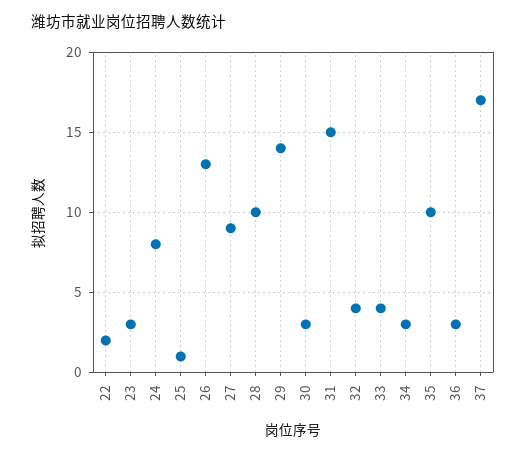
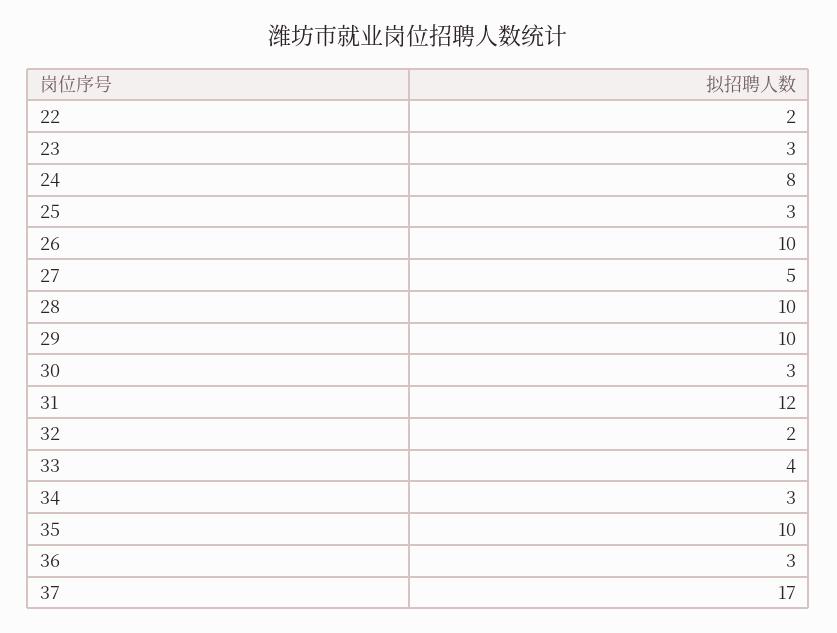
  {
    "22": 2,
    "23": 3,
    "24": 8,
-   "25": 1,
+   "25": 3,
-   "26": 13,
+   "26": 10,
-   "27": 9,
+   "27": 5,
    "28": 10,
-   "29": 14,
+   "29": 10,
    "30": 3,
-   "31": 15,
+   "31": 12,
-   "32": 4,
+   "32": 2,
    "33": 4,
    "34": 3,
    "35": 10,
    "36": 3,
    "37": 17
  }

